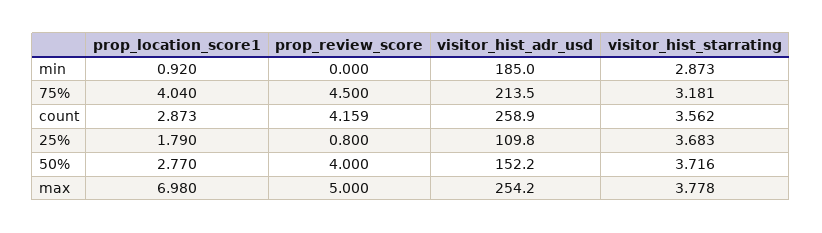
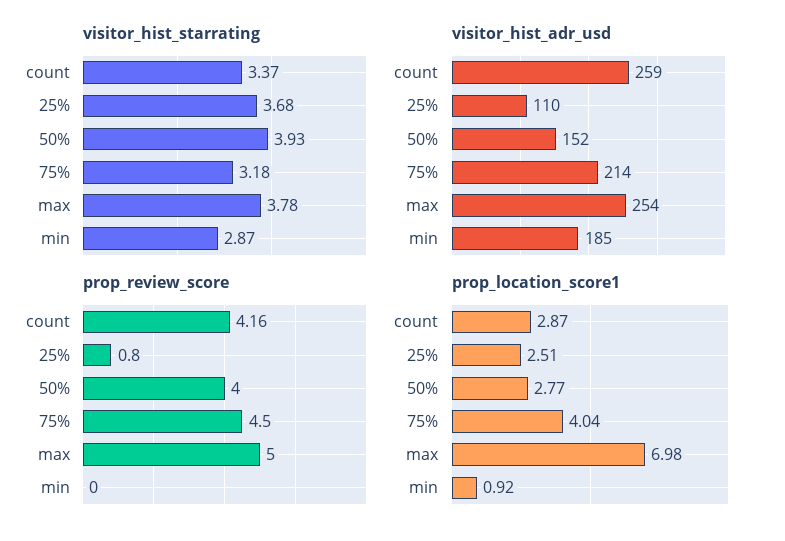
  {
    "prop_location_score1": {
      "min": 0.92,
      "75%": 4.04,
      "count": 2.873,
-     "25%": 1.79,
+     "25%": 2.51,
      "50%": 2.77,
      "max": 6.98
    },
    "prop_review_score": {
      "min": 0,
      "75%": 4.5,
      "count": 4.159,
      "25%": 0.8,
      "50%": 4,
      "max": 5
    },
    "visitor_hist_adr_usd": {
      "min": 185,
      "75%": 213.5,
      "count": 258.9,
      "25%": 109.8,
      "50%": 152.2,
      "max": 254.2
    },
    "visitor_hist_starrating": {
      "min": 2.873,
      "75%": 3.181,
-     "count": 3.562,
+     "count": 3.37,
      "25%": 3.683,
-     "50%": 3.716,
+     "50%": 3.93,
      "max": 3.778
    }
  }

